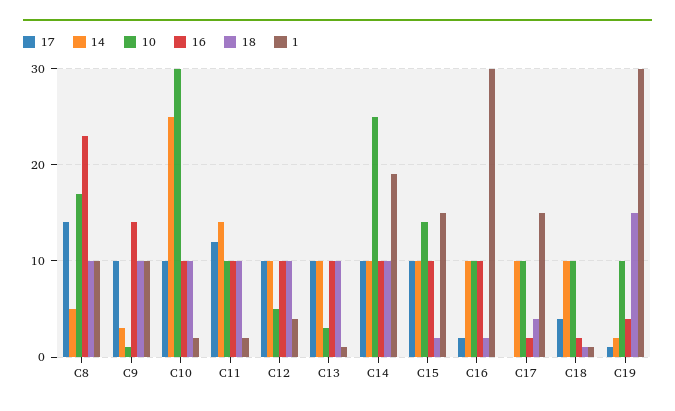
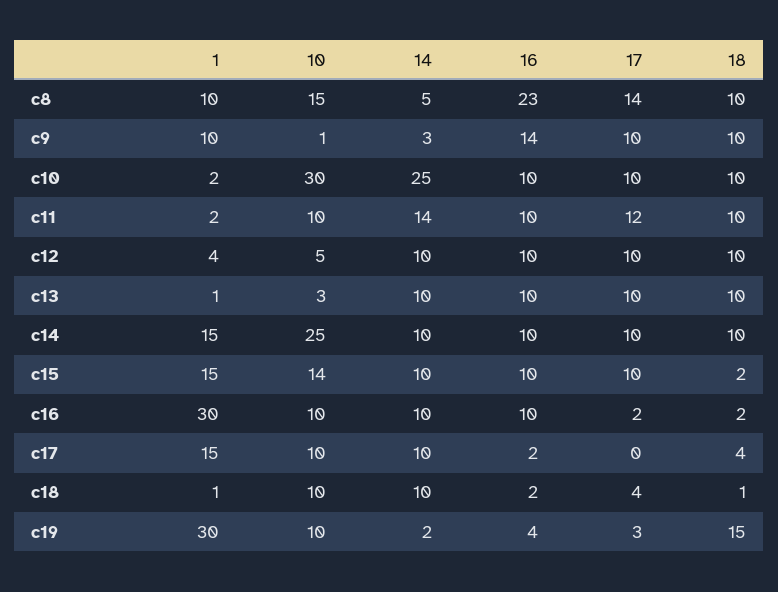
  {
    "17": {
      "C8": 14,
      "C9": 10,
      "C10": 10,
      "C11": 12,
      "C12": 10,
      "C13": 10,
      "C14": 10,
      "C15": 10,
      "C16": 2,
      "C17": 0,
      "C18": 4,
-     "C19": 1
+     "C19": 3
    },
    "14": {
      "C8": 5,
      "C9": 3,
      "C10": 25,
      "C11": 14,
      "C12": 10,
      "C13": 10,
      "C14": 10,
      "C15": 10,
      "C16": 10,
      "C17": 10,
      "C18": 10,
      "C19": 2
    },
    "10": {
-     "C8": 17,
+     "C8": 15,
      "C9": 1,
      "C10": 30,
      "C11": 10,
      "C12": 5,
      "C13": 3,
      "C14": 25,
      "C15": 14,
      "C16": 10,
      "C17": 10,
      "C18": 10,
      "C19": 10
    },
    "16": {
      "C8": 23,
      "C9": 14,
      "C10": 10,
      "C11": 10,
      "C12": 10,
      "C13": 10,
      "C14": 10,
      "C15": 10,
      "C16": 10,
      "C17": 2,
      "C18": 2,
      "C19": 4
    },
    "18": {
      "C8": 10,
      "C9": 10,
      "C10": 10,
      "C11": 10,
      "C12": 10,
      "C13": 10,
      "C14": 10,
      "C15": 2,
      "C16": 2,
      "C17": 4,
      "C18": 1,
      "C19": 15
    },
    "1": {
      "C8": 10,
      "C9": 10,
      "C10": 2,
      "C11": 2,
      "C12": 4,
      "C13": 1,
-     "C14": 19,
+     "C14": 15,
      "C15": 15,
      "C16": 30,
      "C17": 15,
      "C18": 1,
      "C19": 30
    }
  }

